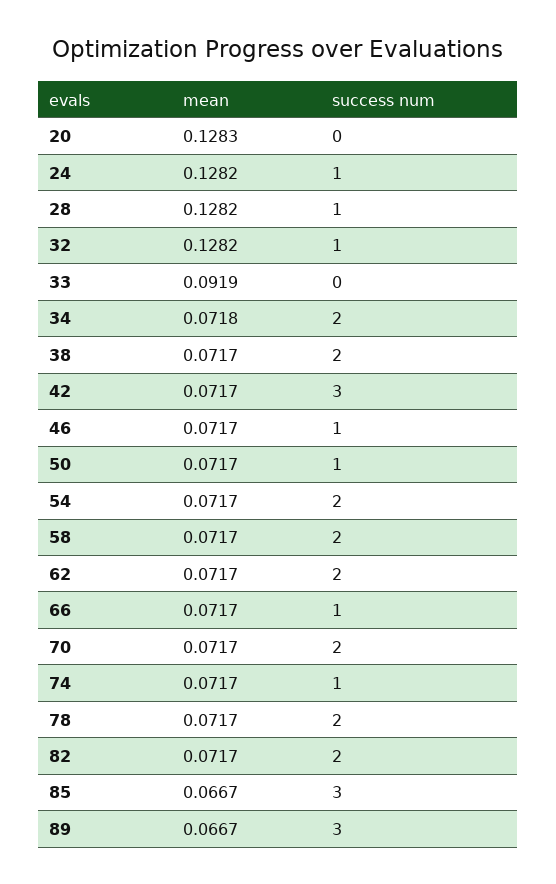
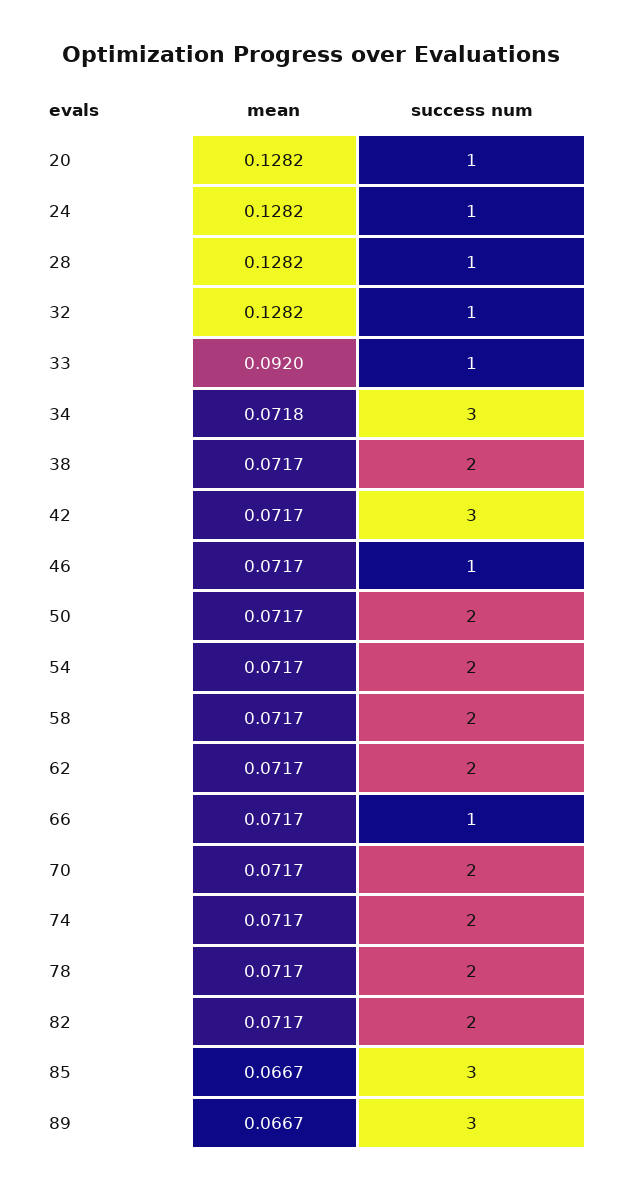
  {
    "mean": {
-     "20": 0.1283,
+     "20": 0.1282,
      "24": 0.1282,
      "28": 0.1282,
      "32": 0.1282,
-     "33": 0.0919,
+     "33": 0.092,
      "34": 0.0718,
      "38": 0.0717,
      "42": 0.0717,
      "46": 0.0717,
      "50": 0.0717,
      "54": 0.0717,
      "58": 0.0717,
      "62": 0.0717,
      "66": 0.0717,
      "70": 0.0717,
      "74": 0.0717,
      "78": 0.0717,
      "82": 0.0717,
      "85": 0.0667,
      "89": 0.0667
    },
    "success num": {
-     "20": 0,
+     "20": 1,
      "24": 1,
      "28": 1,
      "32": 1,
-     "33": 0,
+     "33": 1,
-     "34": 2,
+     "34": 3,
      "38": 2,
      "42": 3,
      "46": 1,
-     "50": 1,
+     "50": 2,
      "54": 2,
      "58": 2,
      "62": 2,
      "66": 1,
      "70": 2,
-     "74": 1,
+     "74": 2,
      "78": 2,
      "82": 2,
      "85": 3,
      "89": 3
    }
  }

